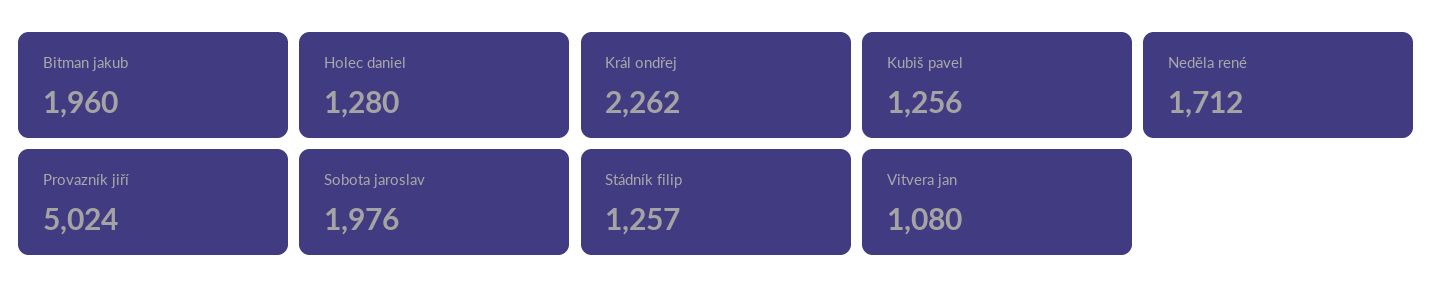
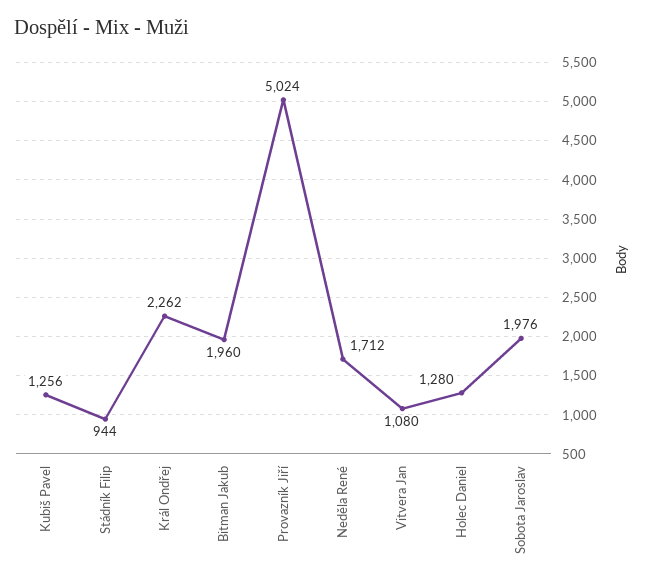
  {
    "Bitman jakub": 1960,
    "Holec daniel": 1280,
    "Král ondřej": 2262,
    "Kubiš pavel": 1256,
    "Neděla rené": 1712,
    "Provazník jiří": 5024,
    "Sobota jaroslav": 1976,
-   "Stádník filip": 1257,
+   "Stádník filip": 944,
    "Vitvera jan": 1080
  }

